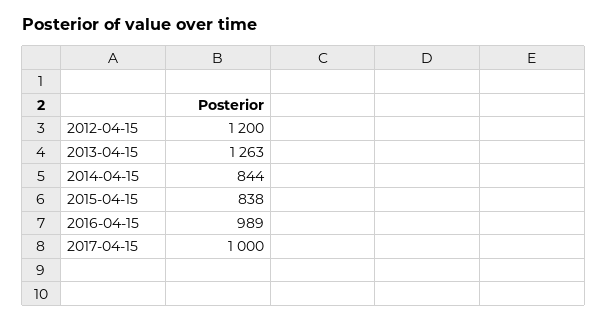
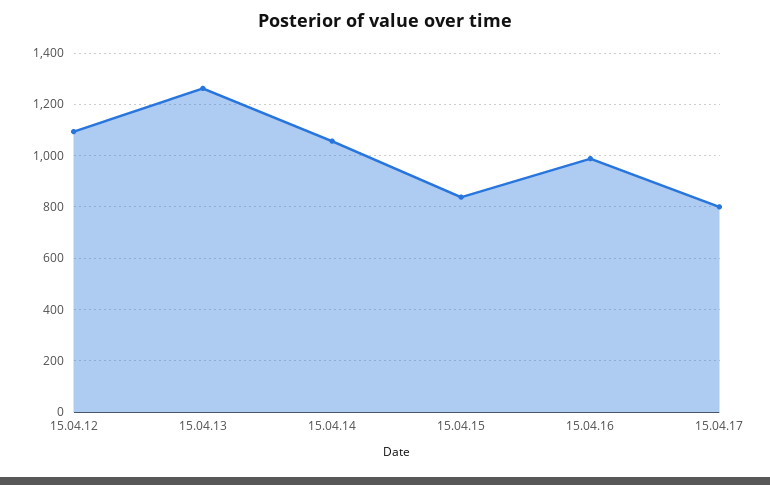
  {
-   "2012-04-15": 1200,
+   "2012-04-15": 1100,
    "2013-04-15": 1263,
-   "2014-04-15": 844,
+   "2014-04-15": 1050,
    "2015-04-15": 838,
    "2016-04-15": 989,
-   "2017-04-15": 1000
+   "2017-04-15": 800
  }

